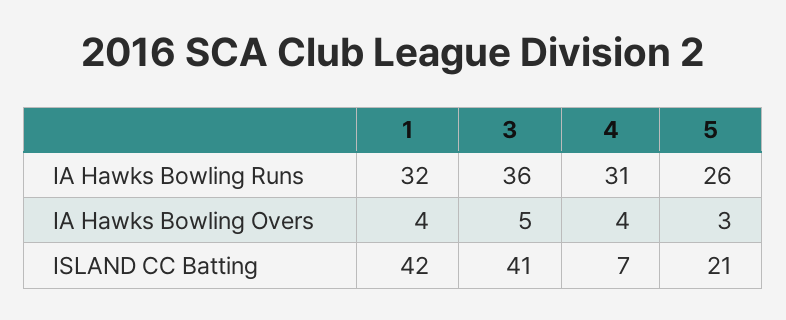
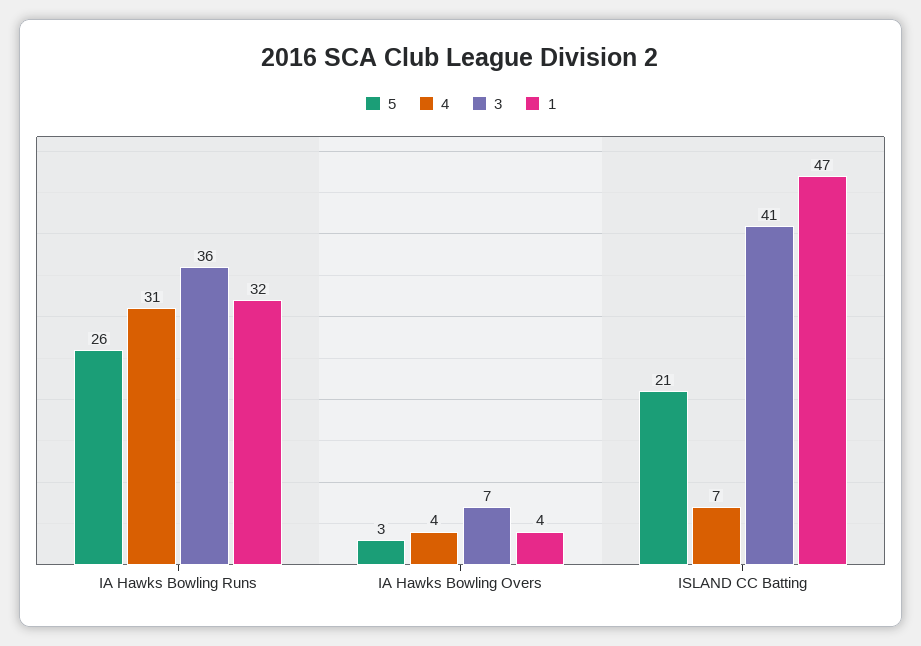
  {
    "1": {
      "IA Hawks Bowling Runs": 32,
      "IA Hawks Bowling Overs": 4,
-     "ISLAND CC Batting": 42
+     "ISLAND CC Batting": 47
    },
    "3": {
      "IA Hawks Bowling Runs": 36,
-     "IA Hawks Bowling Overs": 5,
+     "IA Hawks Bowling Overs": 7,
      "ISLAND CC Batting": 41
    },
    "4": {
      "IA Hawks Bowling Runs": 31,
      "IA Hawks Bowling Overs": 4,
      "ISLAND CC Batting": 7
    },
    "5": {
      "IA Hawks Bowling Runs": 26,
      "IA Hawks Bowling Overs": 3,
      "ISLAND CC Batting": 21
    }
  }

